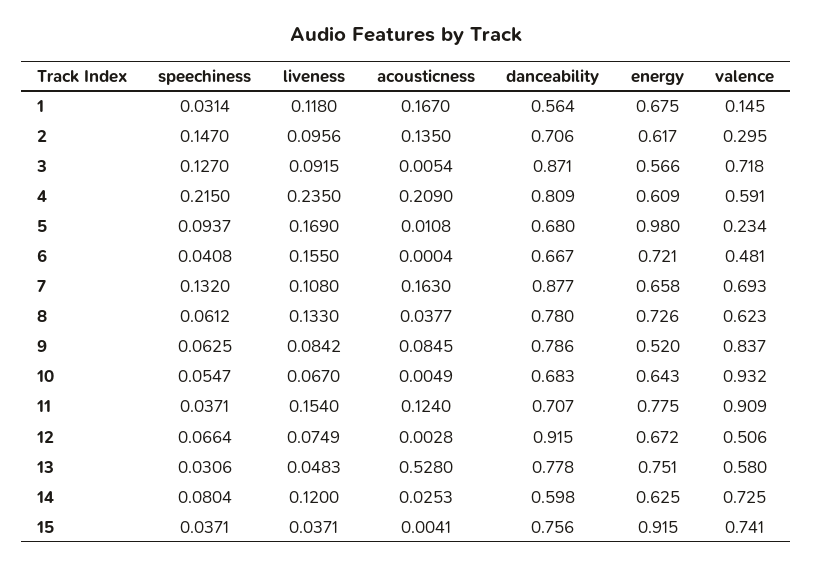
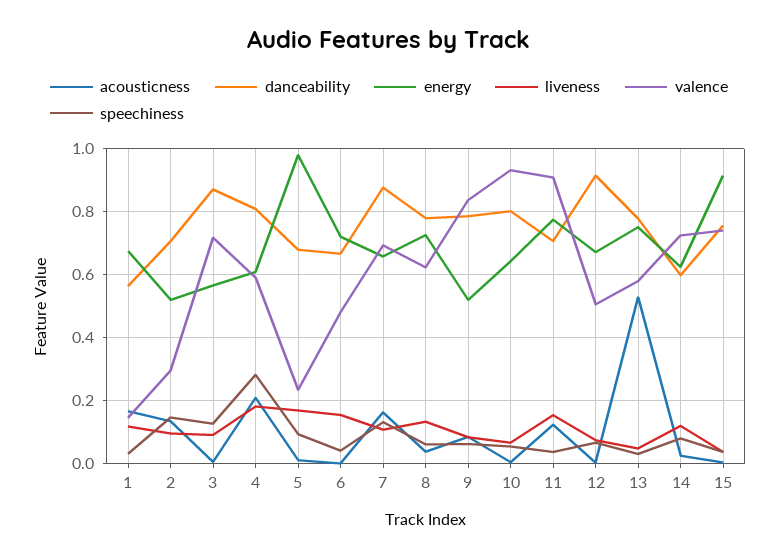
  {
    "speechiness": {
      "1": 0.0314,
      "2": 0.147,
      "3": 0.127,
-     "4": 0.215,
+     "4": 0.28,
      "5": 0.0937,
      "6": 0.0408,
      "7": 0.132,
      "8": 0.0612,
      "9": 0.0625,
      "10": 0.0547,
      "11": 0.0371,
      "12": 0.0664,
      "13": 0.0306,
      "14": 0.0804,
      "15": 0.0371
    },
    "liveness": {
      "1": 0.118,
      "2": 0.0956,
      "3": 0.0915,
-     "4": 0.235,
+     "4": 0.18,
      "5": 0.169,
      "6": 0.155,
      "7": 0.108,
      "8": 0.133,
      "9": 0.0842,
      "10": 0.067,
      "11": 0.154,
      "12": 0.0749,
      "13": 0.0483,
      "14": 0.12,
      "15": 0.0371
    },
    "acousticness": {
      "1": 0.167,
      "2": 0.135,
      "3": 0.0054,
      "4": 0.209,
      "5": 0.0108,
      "6": 0.0004,
      "7": 0.163,
      "8": 0.0377,
      "9": 0.0845,
      "10": 0.0049,
      "11": 0.124,
      "12": 0.0028,
      "13": 0.528,
      "14": 0.0253,
      "15": 0.0041
    },
    "danceability": {
      "1": 0.564,
      "2": 0.706,
      "3": 0.871,
      "4": 0.809,
      "5": 0.68,
      "6": 0.667,
      "7": 0.877,
      "8": 0.78,
      "9": 0.786,
-     "10": 0.683,
+     "10": 0.8,
      "11": 0.707,
      "12": 0.915,
      "13": 0.778,
      "14": 0.598,
      "15": 0.756
    },
    "energy": {
      "1": 0.675,
-     "2": 0.617,
+     "2": 0.52,
      "3": 0.566,
      "4": 0.609,
      "5": 0.98,
      "6": 0.721,
      "7": 0.658,
      "8": 0.726,
      "9": 0.52,
      "10": 0.643,
      "11": 0.775,
      "12": 0.672,
      "13": 0.751,
      "14": 0.625,
      "15": 0.915
    },
    "valence": {
      "1": 0.145,
      "2": 0.295,
      "3": 0.718,
      "4": 0.591,
      "5": 0.234,
      "6": 0.481,
      "7": 0.693,
      "8": 0.623,
      "9": 0.837,
      "10": 0.932,
      "11": 0.909,
      "12": 0.506,
      "13": 0.58,
      "14": 0.725,
      "15": 0.741
    }
  }

